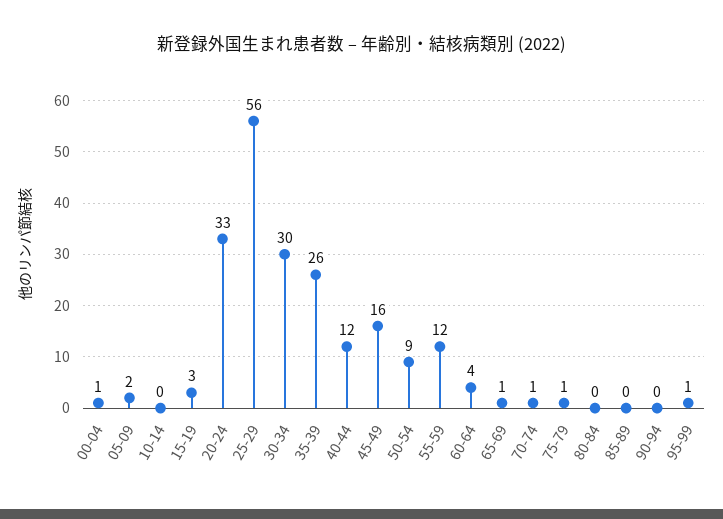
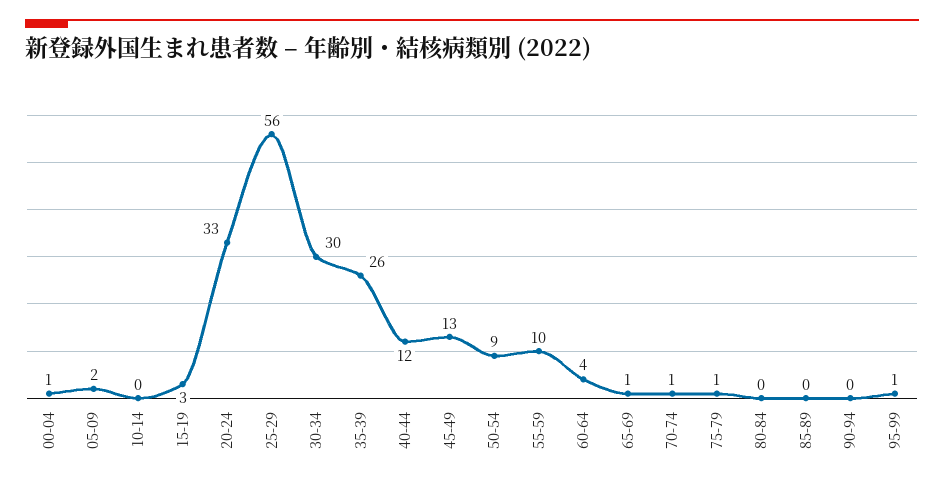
  {
    "00-04": 1,
    "05-09": 2,
    "10-14": 0,
    "15-19": 3,
    "20-24": 33,
    "25-29": 56,
    "30-34": 30,
    "35-39": 26,
    "40-44": 12,
-   "45-49": 16,
+   "45-49": 13,
    "50-54": 9,
-   "55-59": 12,
+   "55-59": 10,
    "60-64": 4,
    "65-69": 1,
    "70-74": 1,
    "75-79": 1,
    "80-84": 0,
    "85-89": 0,
    "90-94": 0,
    "95-99": 1
  }

